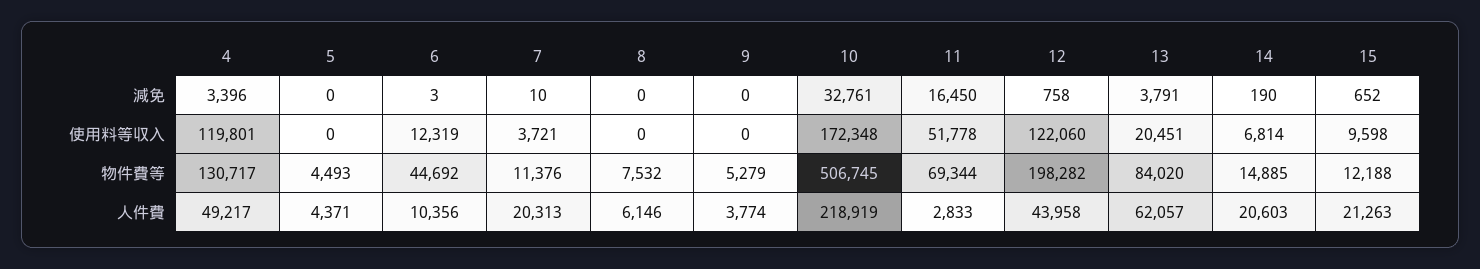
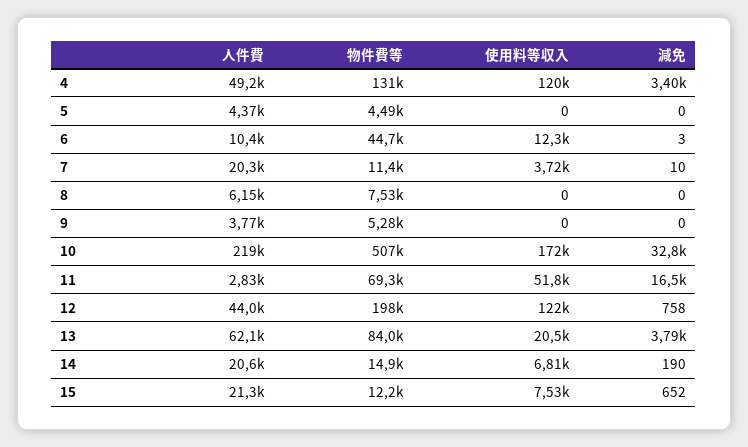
  {
    "4": {
      "減免": 3396,
      "使用料等収入": 119801,
      "物件費等": 130717,
      "人件費": 49217
    },
    "5": {
      "減免": 0,
      "使用料等収入": 0,
      "物件費等": 4493,
      "人件費": 4371
    },
    "6": {
      "減免": 3,
      "使用料等収入": 12319,
      "物件費等": 44692,
      "人件費": 10356
    },
    "7": {
      "減免": 10,
      "使用料等収入": 3721,
      "物件費等": 11376,
      "人件費": 20313
    },
    "8": {
      "減免": 0,
      "使用料等収入": 0,
      "物件費等": 7532,
      "人件費": 6146
    },
    "9": {
      "減免": 0,
      "使用料等収入": 0,
      "物件費等": 5279,
      "人件費": 3774
    },
    "10": {
      "減免": 32761,
      "使用料等収入": 172348,
      "物件費等": 506745,
      "人件費": 218919
    },
    "11": {
      "減免": 16450,
      "使用料等収入": 51778,
      "物件費等": 69344,
      "人件費": 2833
    },
    "12": {
      "減免": 758,
      "使用料等収入": 122060,
      "物件費等": 198282,
      "人件費": 43958
    },
    "13": {
      "減免": 3791,
      "使用料等収入": 20451,
      "物件費等": 84020,
      "人件費": 62057
    },
    "14": {
      "減免": 190,
      "使用料等収入": 6814,
      "物件費等": 14885,
      "人件費": 20603
    },
    "15": {
      "減免": 652,
-     "使用料等収入": 9598,
+     "使用料等収入": 7530,
      "物件費等": 12188,
      "人件費": 21263
    }
  }

